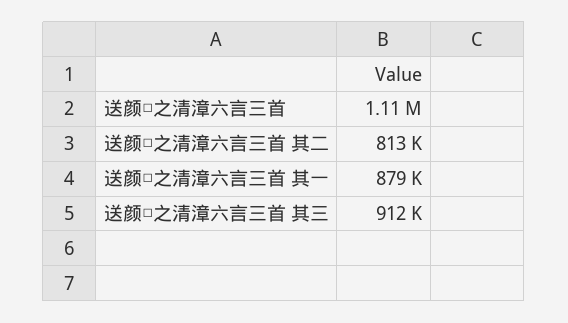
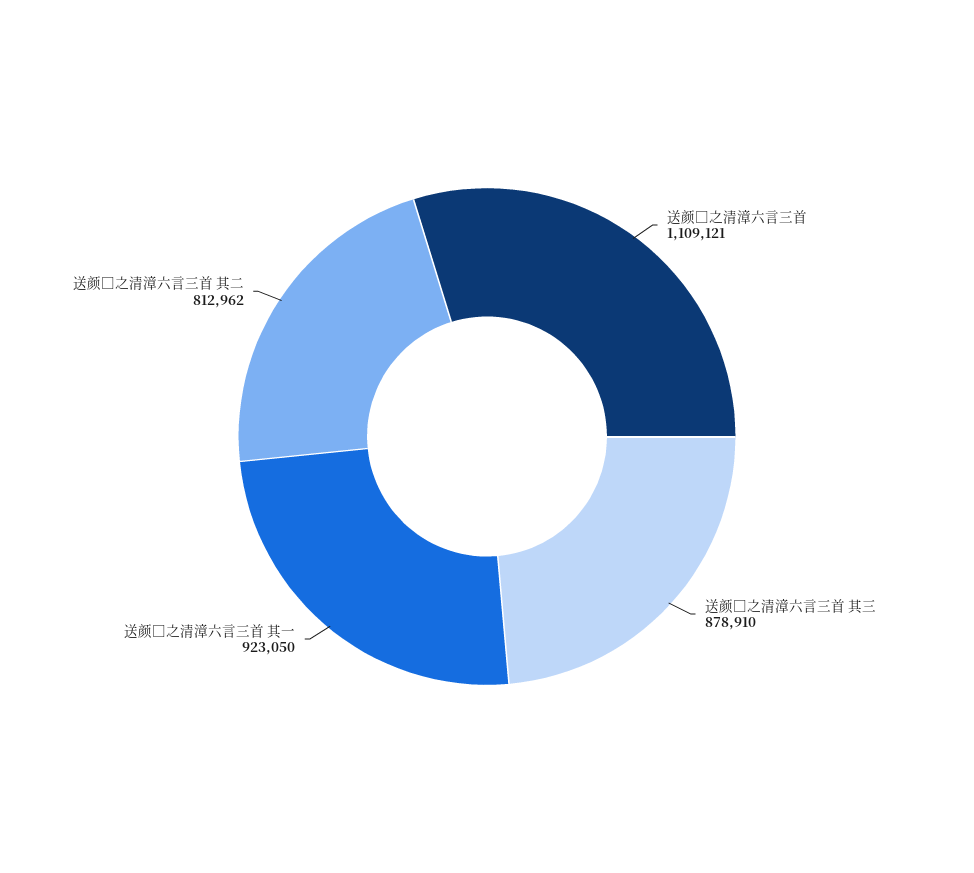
  {
    "送颜□之清漳六言三首": 1109121,
    "送颜□之清漳六言三首 其二": 812962,
-   "送颜□之清漳六言三首 其一": 879000,
+   "送颜□之清漳六言三首 其一": 923050,
-   "送颜□之清漳六言三首 其三": 912000
+   "送颜□之清漳六言三首 其三": 878910
  }

